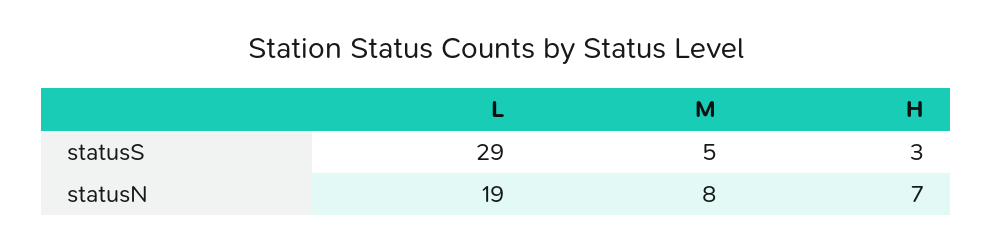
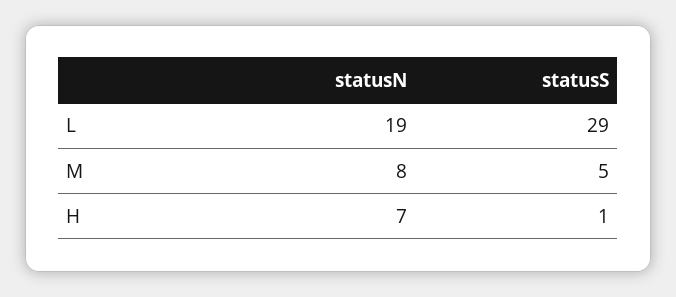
  {
    "L": {
      "statusS": 29,
      "statusN": 19
    },
    "M": {
      "statusS": 5,
      "statusN": 8
    },
    "H": {
-     "statusS": 3,
+     "statusS": 1,
      "statusN": 7
    }
  }

